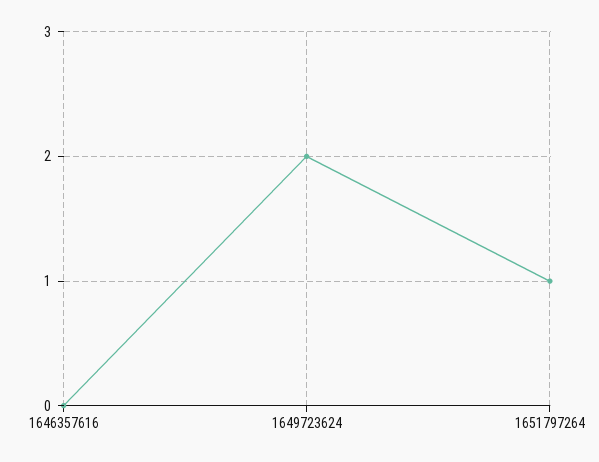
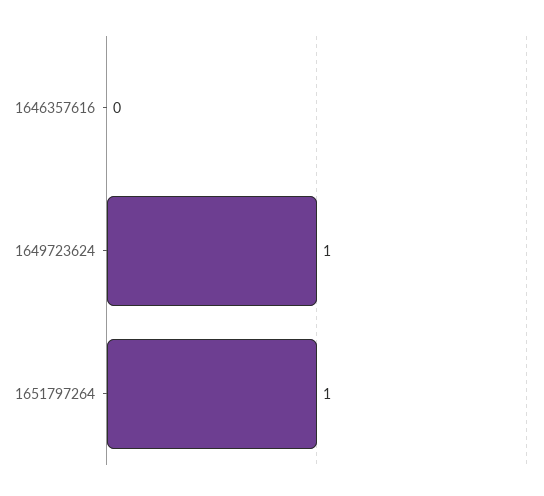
  {
    "1646357616": 0,
-   "1649723624": 2,
+   "1649723624": 1,
    "1651797264": 1
  }

